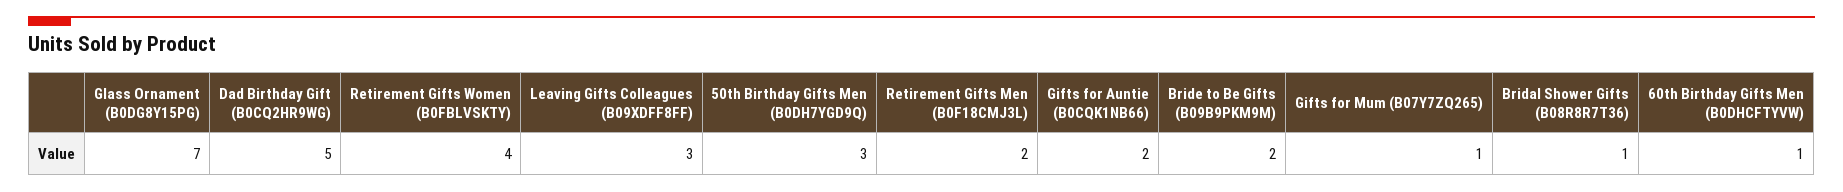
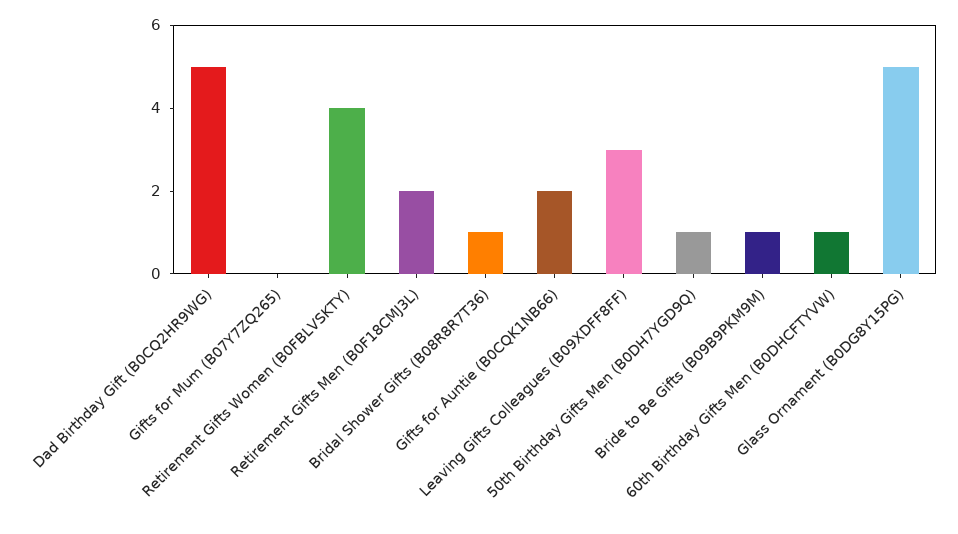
  {
-   "Glass Ornament (B0DG8Y15PG)": 7,
+   "Glass Ornament (B0DG8Y15PG)": 5,
    "Dad Birthday Gift (B0CQ2HR9WG)": 5,
    "Retirement Gifts Women (B0FBLVSKTY)": 4,
    "Leaving Gifts Colleagues (B09XDFF8FF)": 3,
-   "50th Birthday Gifts Men (B0DH7YGD9Q)": 3,
+   "50th Birthday Gifts Men (B0DH7YGD9Q)": 1,
    "Retirement Gifts Men (B0F18CMJ3L)": 2,
    "Gifts for Auntie (B0CQK1NB66)": 2,
-   "Bride to Be Gifts (B09B9PKM9M)": 2,
+   "Bride to Be Gifts (B09B9PKM9M)": 1,
-   "Gifts for Mum (B07Y7ZQ265)": 1,
+   "Gifts for Mum (B07Y7ZQ265)": 0,
    "Bridal Shower Gifts (B08R8R7T36)": 1,
    "60th Birthday Gifts Men (B0DHCFTYVW)": 1
  }

